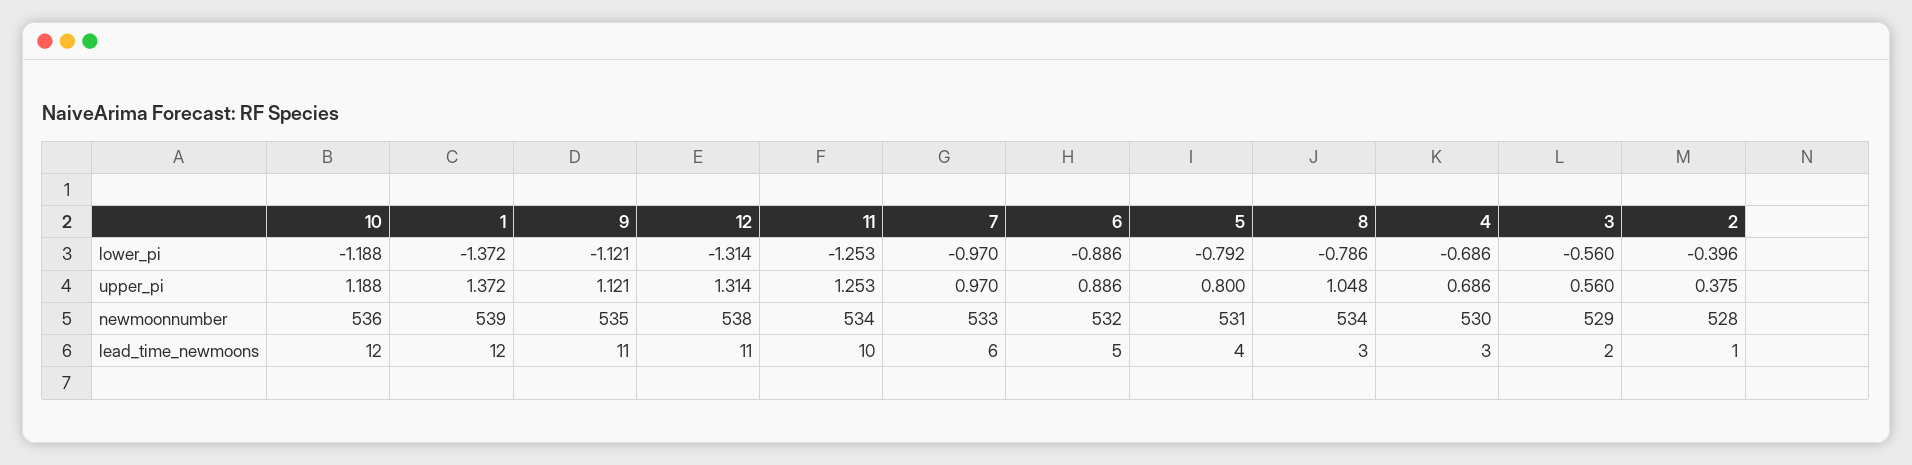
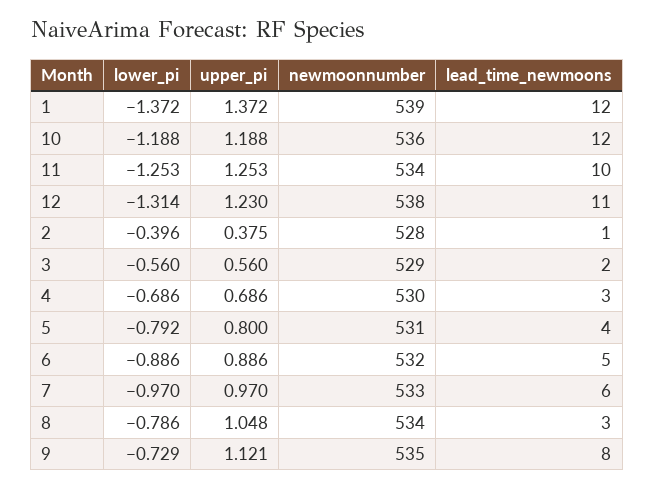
  {
    "10": {
      "lower_pi": -1.188,
      "upper_pi": 1.188,
      "newmoonnumber": 536,
      "lead_time_newmoons": 12
    },
    "1": {
      "lower_pi": -1.372,
      "upper_pi": 1.372,
      "newmoonnumber": 539,
      "lead_time_newmoons": 12
    },
    "9": {
-     "lower_pi": -1.121,
+     "lower_pi": -0.729,
      "upper_pi": 1.121,
      "newmoonnumber": 535,
-     "lead_time_newmoons": 11
+     "lead_time_newmoons": 8
    },
    "12": {
      "lower_pi": -1.314,
-     "upper_pi": 1.314,
+     "upper_pi": 1.23,
      "newmoonnumber": 538,
      "lead_time_newmoons": 11
    },
    "11": {
      "lower_pi": -1.253,
      "upper_pi": 1.253,
      "newmoonnumber": 534,
      "lead_time_newmoons": 10
    },
    "7": {
      "lower_pi": -0.97,
      "upper_pi": 0.97,
      "newmoonnumber": 533,
      "lead_time_newmoons": 6
    },
    "6": {
      "lower_pi": -0.886,
      "upper_pi": 0.886,
      "newmoonnumber": 532,
      "lead_time_newmoons": 5
    },
    "5": {
      "lower_pi": -0.792,
      "upper_pi": 0.8,
      "newmoonnumber": 531,
      "lead_time_newmoons": 4
    },
    "8": {
      "lower_pi": -0.786,
      "upper_pi": 1.048,
      "newmoonnumber": 534,
      "lead_time_newmoons": 3
    },
    "4": {
      "lower_pi": -0.686,
      "upper_pi": 0.686,
      "newmoonnumber": 530,
      "lead_time_newmoons": 3
    },
    "3": {
      "lower_pi": -0.56,
      "upper_pi": 0.56,
      "newmoonnumber": 529,
      "lead_time_newmoons": 2
    },
    "2": {
      "lower_pi": -0.396,
      "upper_pi": 0.375,
      "newmoonnumber": 528,
      "lead_time_newmoons": 1
    }
  }

